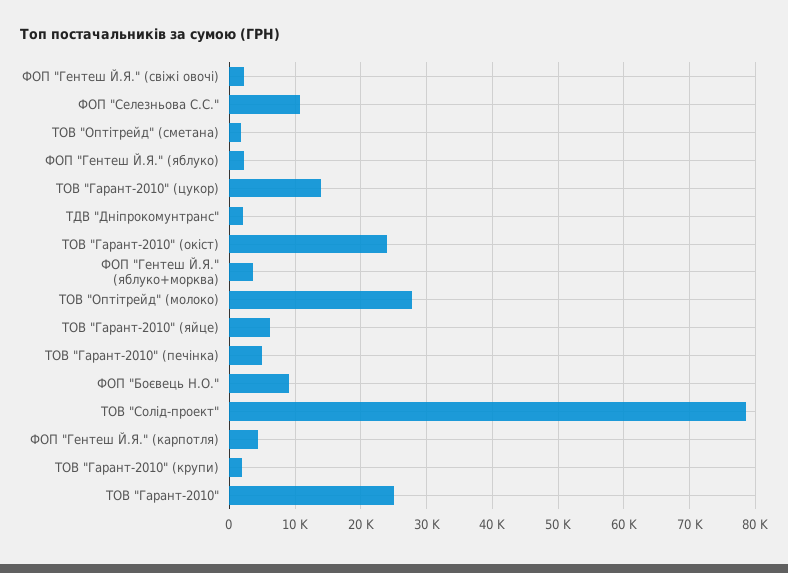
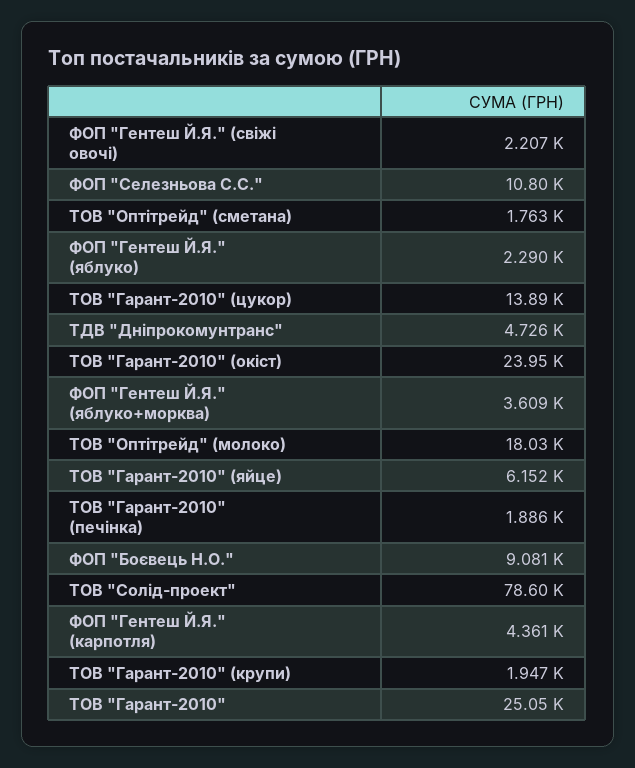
  {
    "ФОП \"Гентеш Й.Я.\" (свіжі овочі)": 2207,
    "ФОП \"Селезньова С.С.\"": 10800,
    "ТОВ \"Оптітрейд\" (сметана)": 1763,
    "ФОП \"Гентеш Й.Я.\" (яблуко)": 2290,
    "ТОВ \"Гарант-2010\" (цукор)": 13890,
-   "ТДВ \"Дніпрокомунтранс\"": 2000,
+   "ТДВ \"Дніпрокомунтранс\"": 4726,
    "ТОВ \"Гарант-2010\" (окіст)": 23950,
    "ФОП \"Гентеш Й.Я.\" (яблуко+морква)": 3609,
-   "ТОВ \"Оптітрейд\" (молоко)": 28000,
+   "ТОВ \"Оптітрейд\" (молоко)": 18030,
    "ТОВ \"Гарант-2010\" (яйце)": 6152,
-   "ТОВ \"Гарант-2010\" (печінка)": 5000,
+   "ТОВ \"Гарант-2010\" (печінка)": 1886,
    "ФОП \"Боєвець Н.О.\"": 9081,
    "ТОВ \"Солід-проект\"": 78600,
    "ФОП \"Гентеш Й.Я.\" (карпотля)": 4361,
    "ТОВ \"Гарант-2010\" (крупи)": 1947,
    "ТОВ \"Гарант-2010\"": 25050
  }

